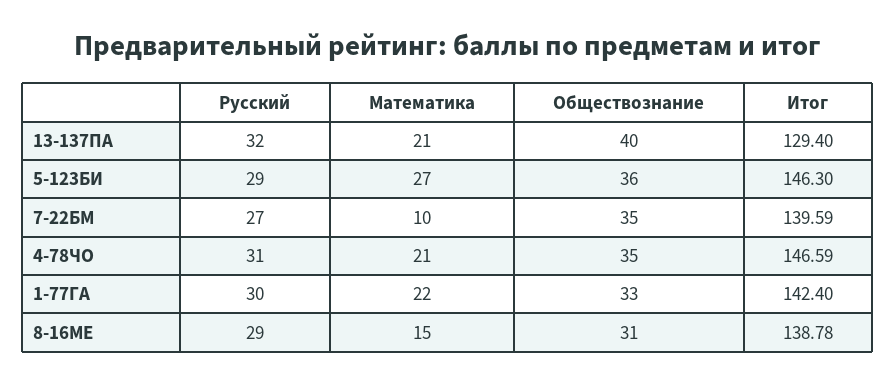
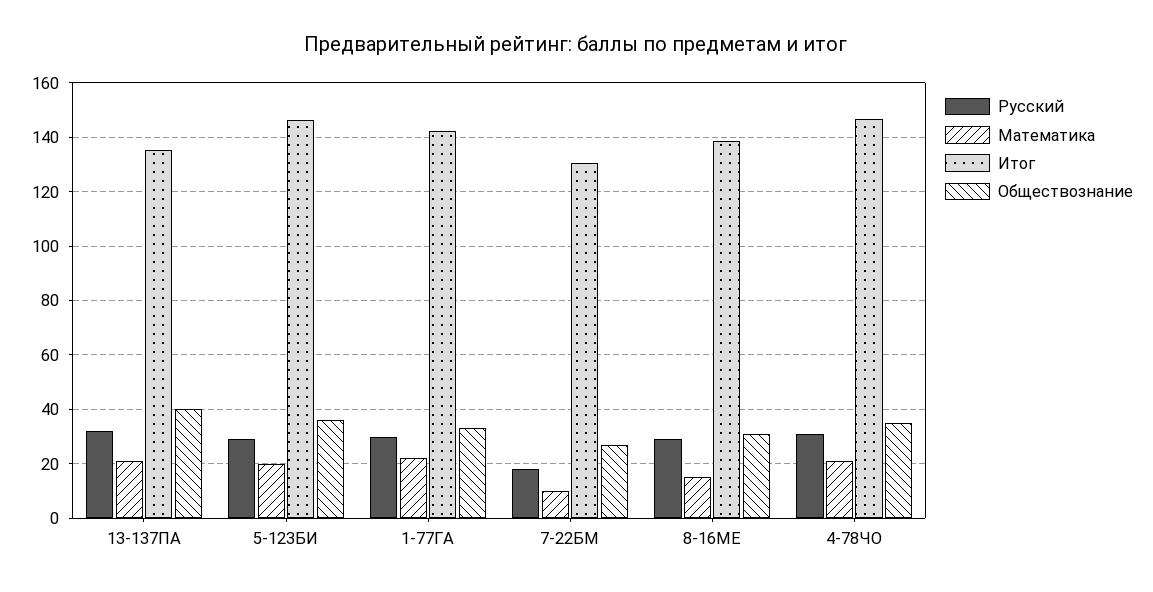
  {
    "Русский": {
      "13-137ПА": 32,
      "5-123БИ": 29,
-     "7-22БМ": 27,
+     "7-22БМ": 17.5,
      "4-78ЧО": 31,
      "1-77ГА": 30,
      "8-16МЕ": 29
    },
    "Математика": {
      "13-137ПА": 21,
-     "5-123БИ": 27,
+     "5-123БИ": 20,
      "7-22БМ": 10,
      "4-78ЧО": 21,
      "1-77ГА": 22,
      "8-16МЕ": 15
    },
    "Обществознание": {
      "13-137ПА": 40,
      "5-123БИ": 36,
-     "7-22БМ": 35,
+     "7-22БМ": 27.5,
      "4-78ЧО": 35,
      "1-77ГА": 33,
      "8-16МЕ": 31
    },
    "Итог": {
-     "13-137ПА": 129.4,
+     "13-137ПА": 135,
      "5-123БИ": 146.3,
-     "7-22БМ": 139.59,
+     "7-22БМ": 130,
      "4-78ЧО": 146.59,
      "1-77ГА": 142.4,
      "8-16МЕ": 138.78
    }
  }

